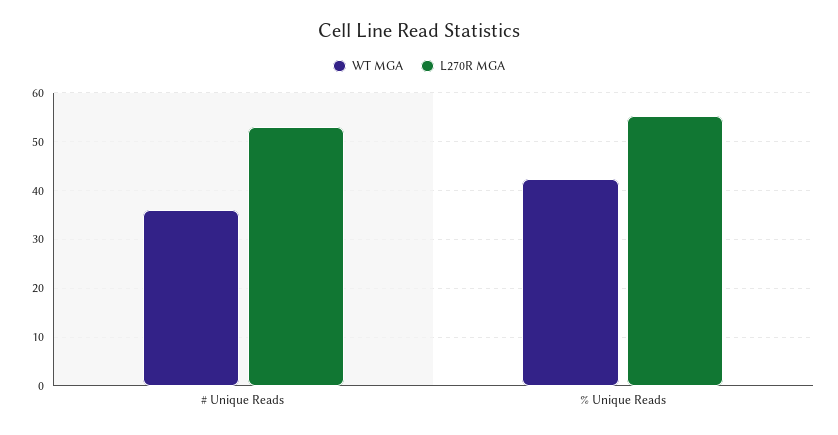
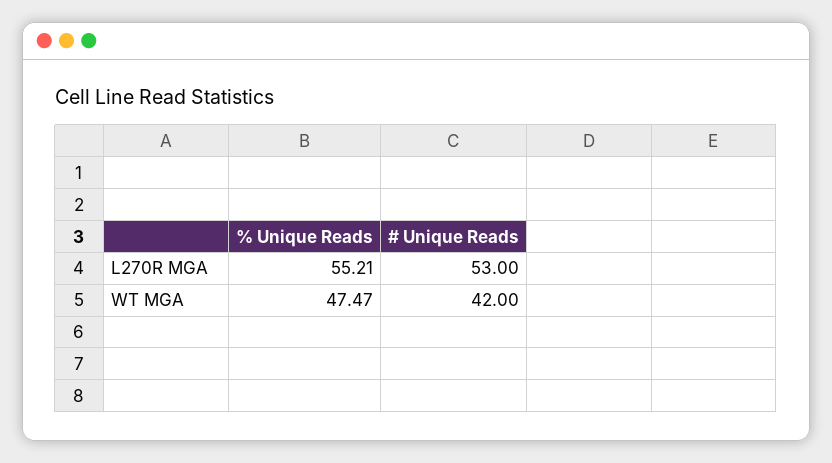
  {
    "WT MGA": {
-     "# Unique Reads": 36,
+     "# Unique Reads": 42,
-     "% Unique Reads": 42
+     "% Unique Reads": 47.47
    },
    "L270R MGA": {
      "# Unique Reads": 53,
      "% Unique Reads": 55.21
    }
  }

